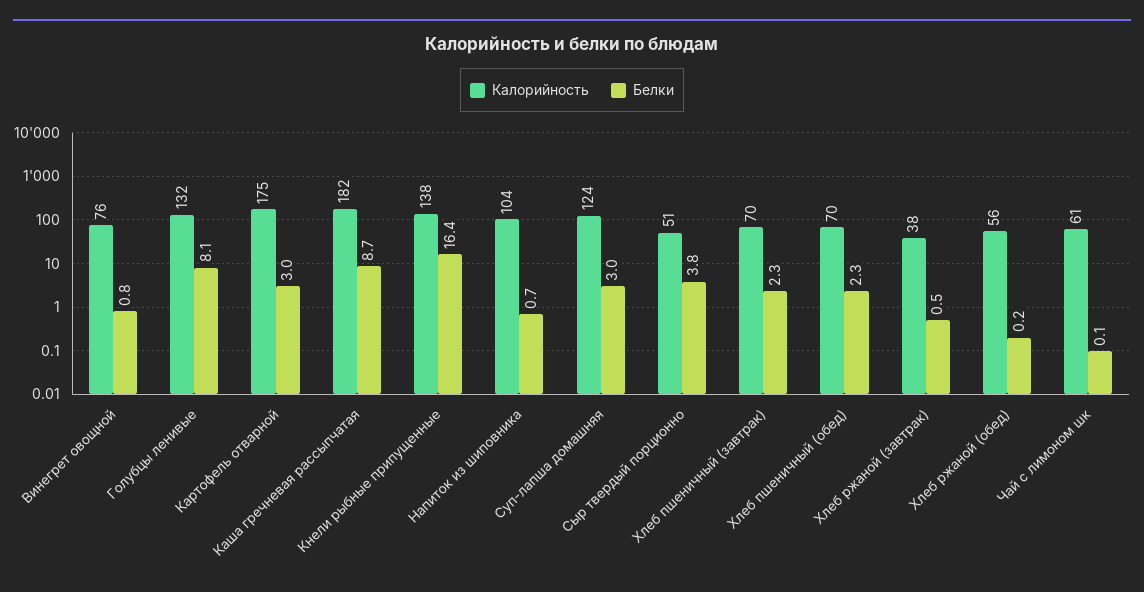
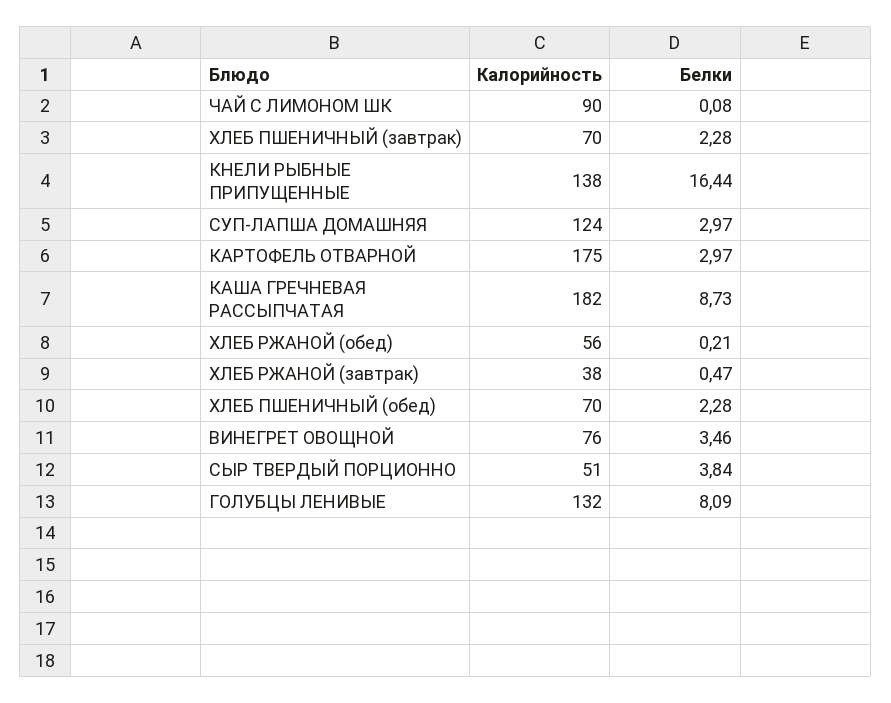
  {
    "Калорийность": {
      "Винегрет овощной": 76,
      "Голубцы ленивые": 132,
      "Картофель отварной": 175,
      "Каша гречневая рассыпчатая": 182,
      "Кнели рыбные припущенные": 138,
-     "Напиток из шиповника": 104,
      "Суп-лапша домашняя": 124,
      "Сыр твердый порционно": 51,
      "Хлеб пшеничный (завтрак)": 70,
      "Хлеб пшеничный (обед)": 70,
      "Хлеб ржаной (завтрак)": 38,
      "Хлеб ржаной (обед)": 56,
-     "Чай с лимоном шк": 61
+     "Чай с лимоном шк": 90
    },
    "Белки": {
-     "Винегрет овощной": 0.8,
+     "Винегрет овощной": 3.46,
      "Голубцы ленивые": 8.09,
      "Картофель отварной": 2.97,
      "Каша гречневая рассыпчатая": 8.73,
      "Кнели рыбные припущенные": 16.44,
-     "Напиток из шиповника": 0.7,
      "Суп-лапша домашняя": 2.97,
      "Сыр твердый порционно": 3.84,
      "Хлеб пшеничный (завтрак)": 2.28,
      "Хлеб пшеничный (обед)": 2.28,
      "Хлеб ржаной (завтрак)": 0.47,
      "Хлеб ржаной (обед)": 0.21,
      "Чай с лимоном шк": 0.08
    }
  }

